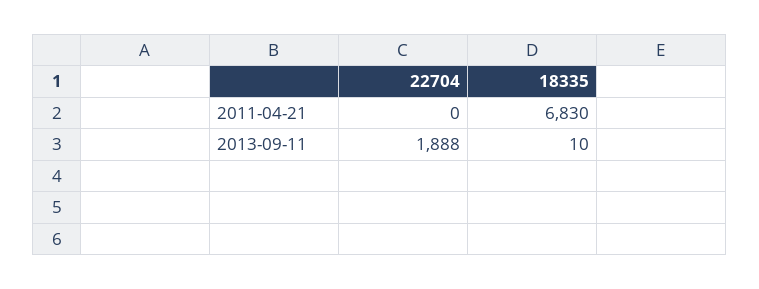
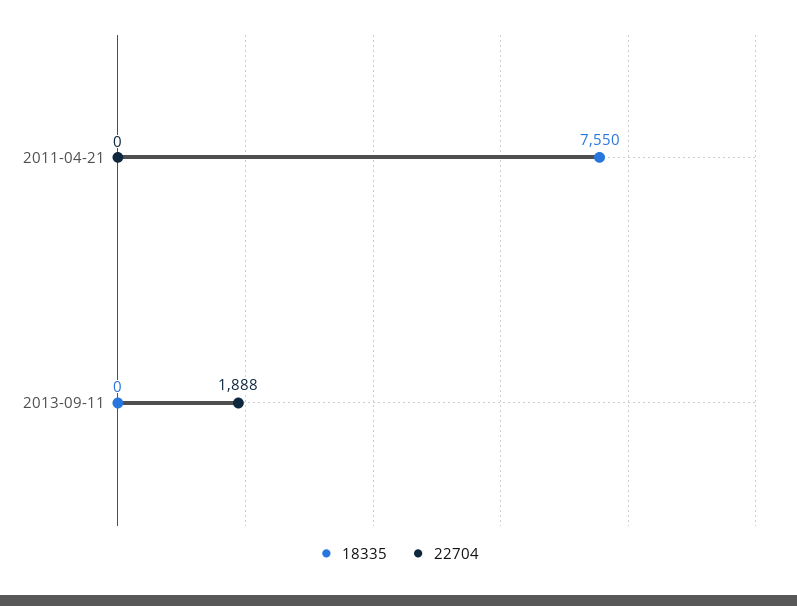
  {
    "22704": {
      "2011-04-21": 0,
      "2013-09-11": 1888
    },
    "18335": {
-     "2011-04-21": 6830,
+     "2011-04-21": 7550,
-     "2013-09-11": 10
+     "2013-09-11": 0
    }
  }

